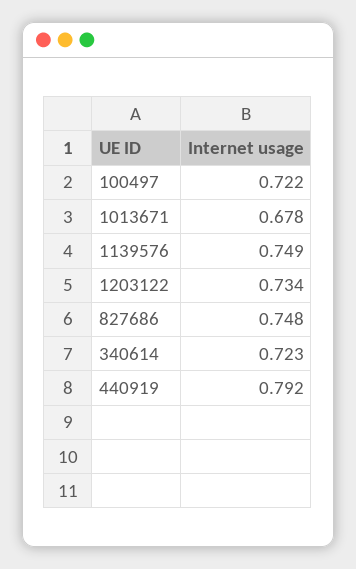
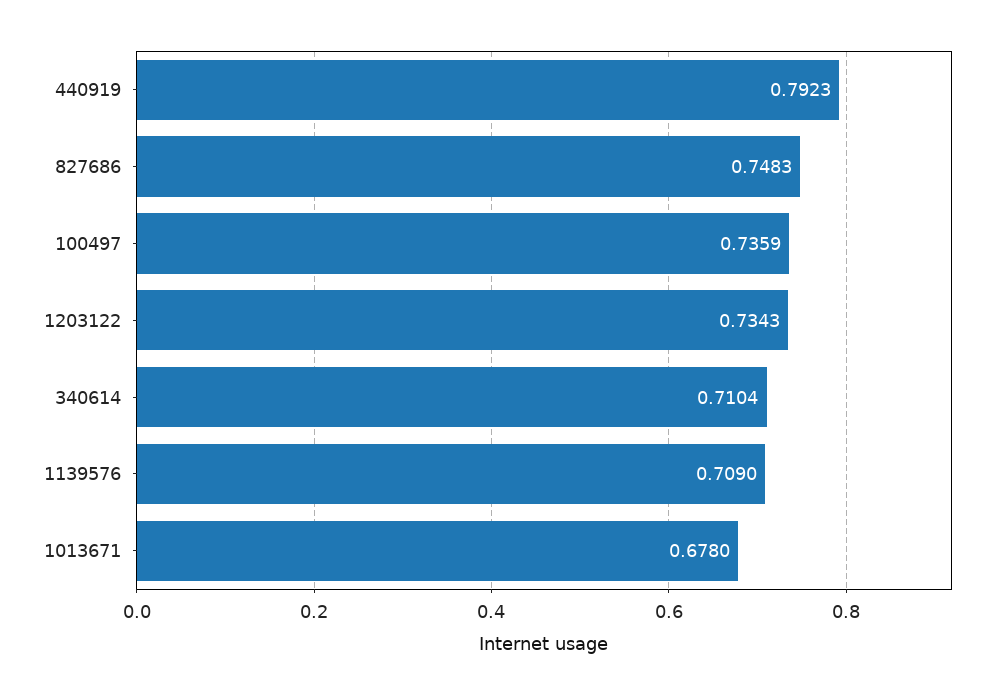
  {
-   "100497": 0.722,
+   "100497": 0.7359,
    "1013671": 0.678,
-   "1139576": 0.749,
+   "1139576": 0.709,
    "1203122": 0.7343,
    "827686": 0.7483,
-   "340614": 0.723,
+   "340614": 0.7104,
    "440919": 0.7923
  }

